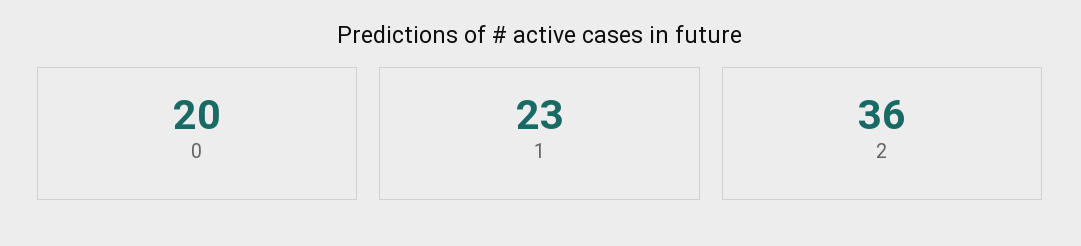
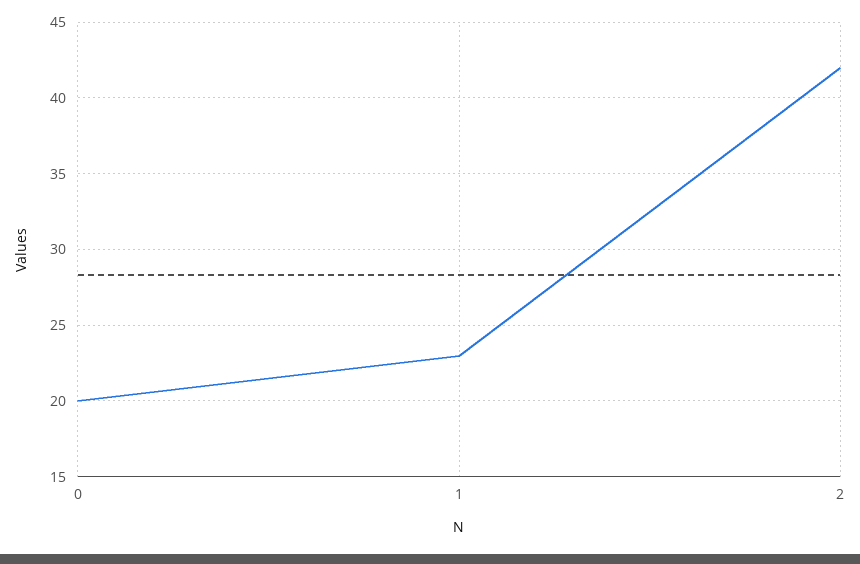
  {
    "0": 20,
    "1": 23,
-   "2": 36
+   "2": 42
  }

